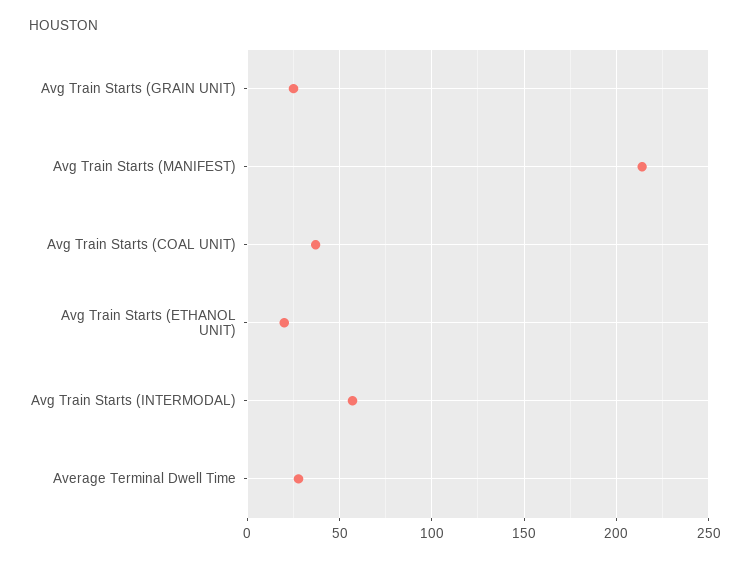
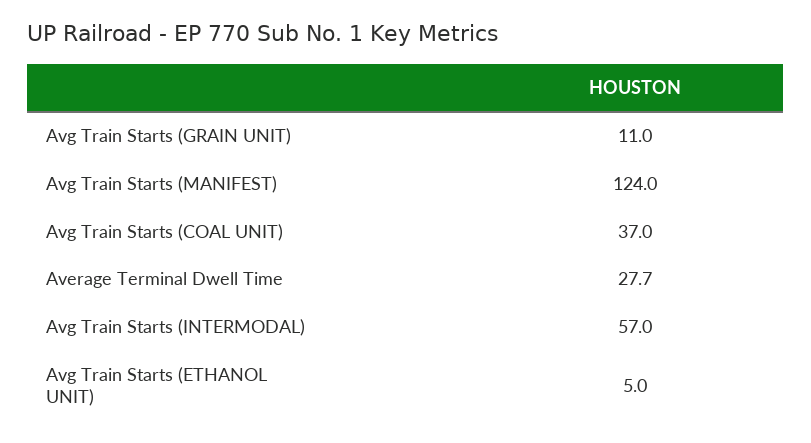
  {
-   "Avg Train Starts (GRAIN UNIT)": 25,
+   "Avg Train Starts (GRAIN UNIT)": 11,
-   "Avg Train Starts (MANIFEST)": 215,
+   "Avg Train Starts (MANIFEST)": 124,
    "Avg Train Starts (COAL UNIT)": 37,
-   "Avg Train Starts (ETHANOL UNIT)": 20,
+   "Avg Train Starts (ETHANOL UNIT)": 5,
    "Avg Train Starts (INTERMODAL)": 57,
    "Average Terminal Dwell Time": 27.7
  }

